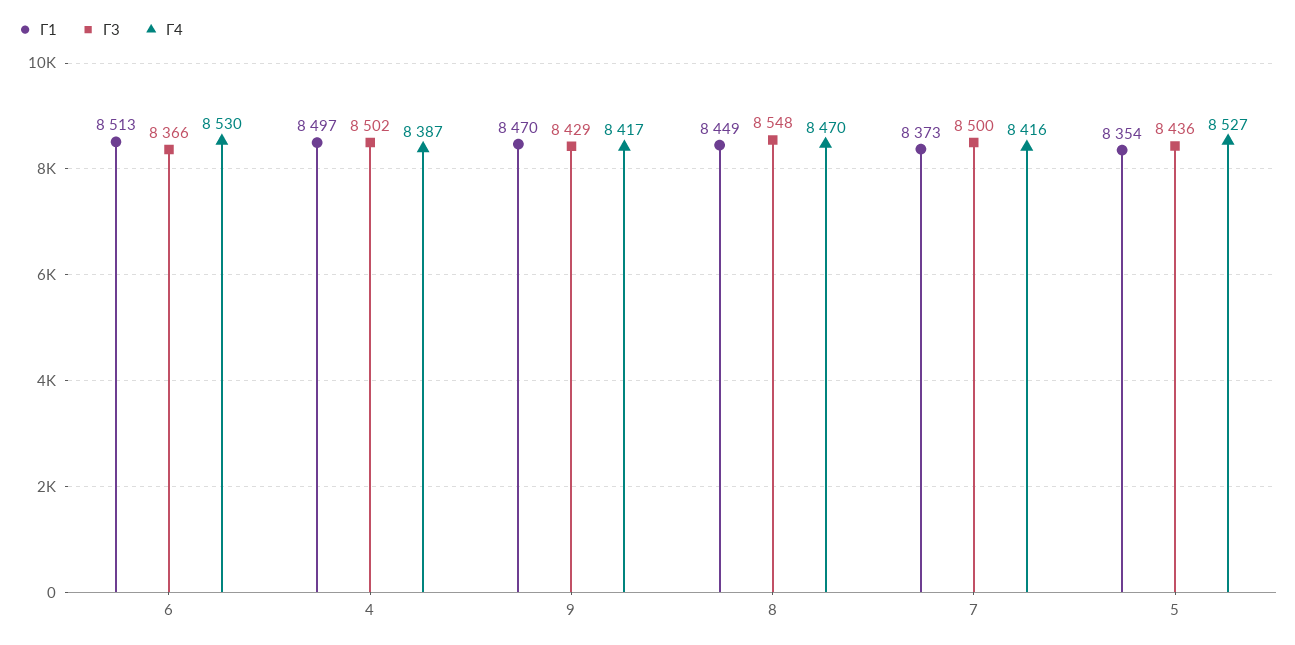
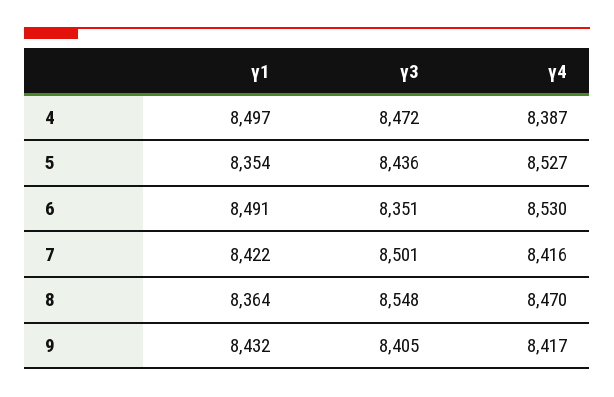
  {
    "Γ1": {
-     "6": 8513,
+     "6": 8491,
      "4": 8497,
-     "9": 8470,
+     "9": 8432,
-     "8": 8449,
+     "8": 8364,
-     "7": 8373,
+     "7": 8422,
      "5": 8354
    },
    "Γ3": {
-     "6": 8366,
+     "6": 8351,
-     "4": 8502,
+     "4": 8472,
-     "9": 8429,
+     "9": 8405,
      "8": 8548,
-     "7": 8500,
+     "7": 8501,
      "5": 8436
    },
    "Γ4": {
      "6": 8530,
      "4": 8387,
      "9": 8417,
      "8": 8470,
      "7": 8416,
      "5": 8527
    }
  }

